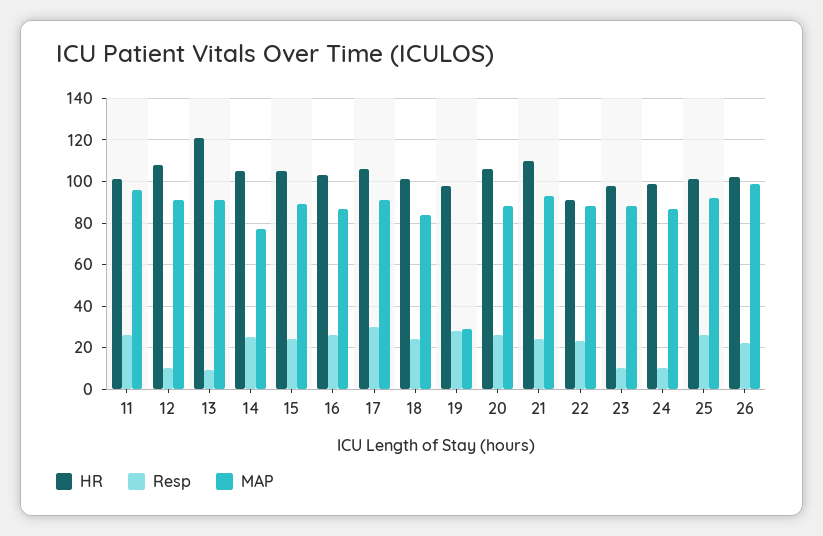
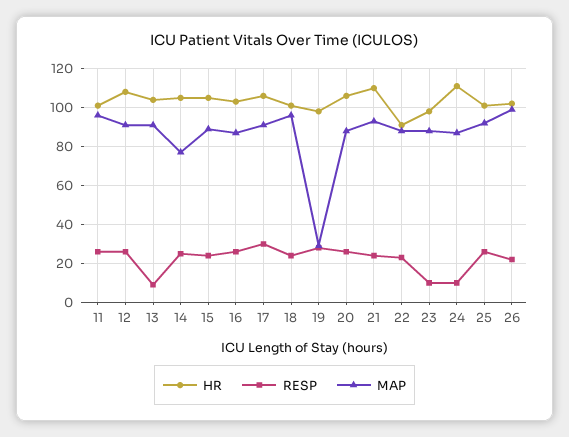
  {
    "HR": {
      "11": 100,
      "12": 110,
-     "13": 120,
+     "13": 105,
      "14": 105,
      "15": 105,
      "16": 105,
      "17": 105,
      "18": 100,
      "19": 100,
      "20": 105,
      "21": 110,
      "22": 90,
      "23": 100,
-     "24": 100,
+     "24": 110,
      "25": 100,
      "26": 100
    },
    "Resp": {
      "11": 25,
-     "12": 10,
+     "12": 25,
      "13": 10,
      "14": 25,
      "15": 25,
      "16": 25,
      "17": 30,
      "18": 25,
      "19": 30,
      "20": 25,
      "21": 25,
      "22": 25,
      "23": 10,
      "24": 10,
      "25": 25,
      "26": 20
    },
    "MAP": {
      "11": 95,
      "12": 90,
      "13": 90,
      "14": 75,
      "15": 90,
      "16": 85,
      "17": 90,
-     "18": 85,
+     "18": 95,
      "19": 30,
      "20": 90,
      "21": 95,
      "22": 90,
      "23": 90,
      "24": 85,
      "25": 90,
      "26": 100
    }
  }

